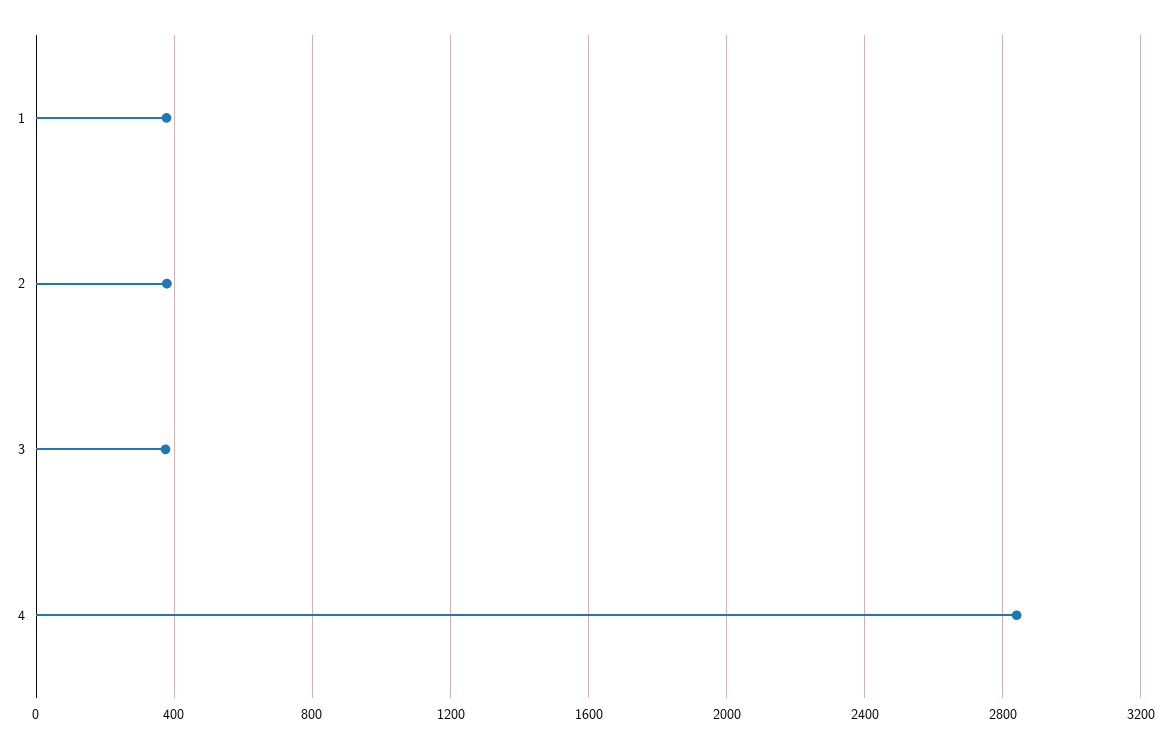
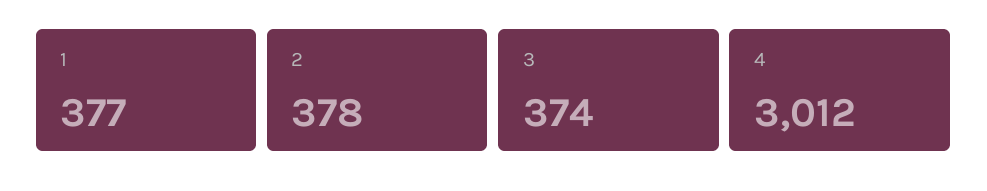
  {
    "1": 377,
    "2": 378,
    "3": 374,
-   "4": 2850
+   "4": 3012
  }

